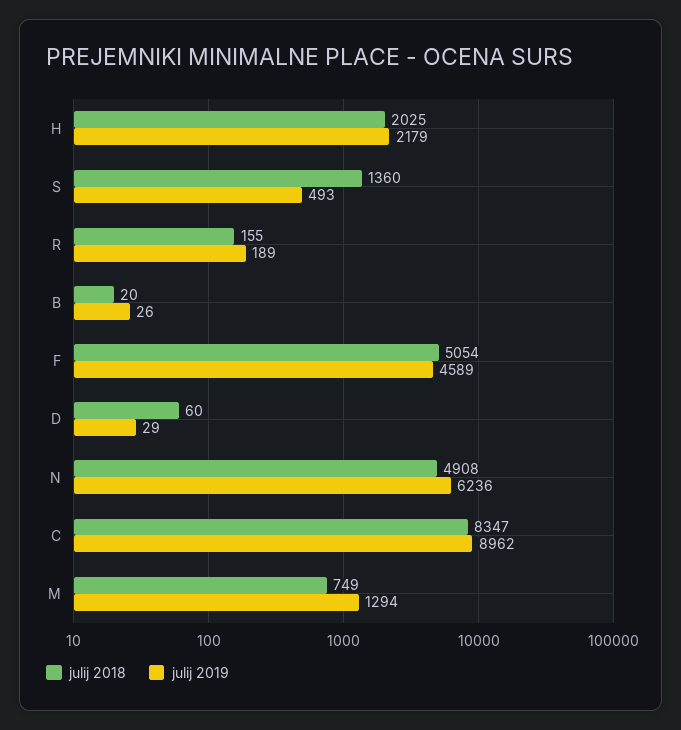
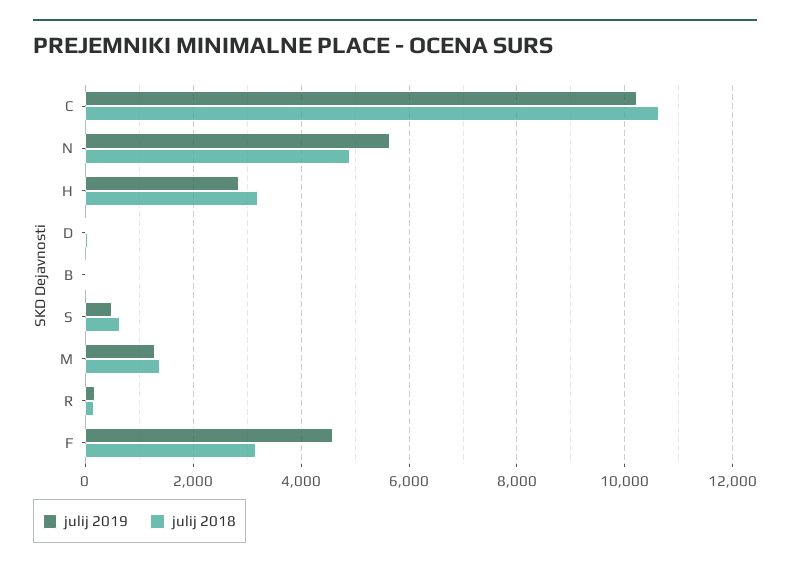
  {
    "julij 2018": {
-     "H": 2025,
+     "H": 3200,
-     "S": 1360,
+     "S": 600,
      "R": 155,
      "B": 20,
-     "F": 5054,
+     "F": 3200,
      "D": 60,
      "N": 4908,
-     "C": 8347,
+     "C": 10600,
-     "M": 749
+     "M": 1400
    },
    "julij 2019": {
-     "H": 2179,
+     "H": 2800,
      "S": 493,
      "R": 189,
      "B": 26,
      "F": 4589,
      "D": 29,
-     "N": 6236,
+     "N": 5600,
-     "C": 8962,
+     "C": 10200,
      "M": 1294
    }
  }

